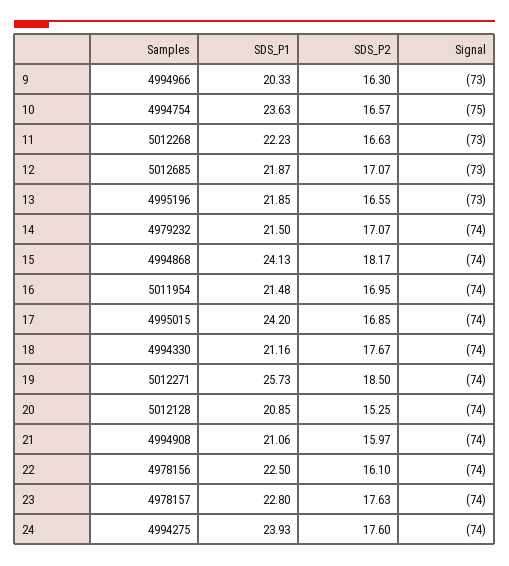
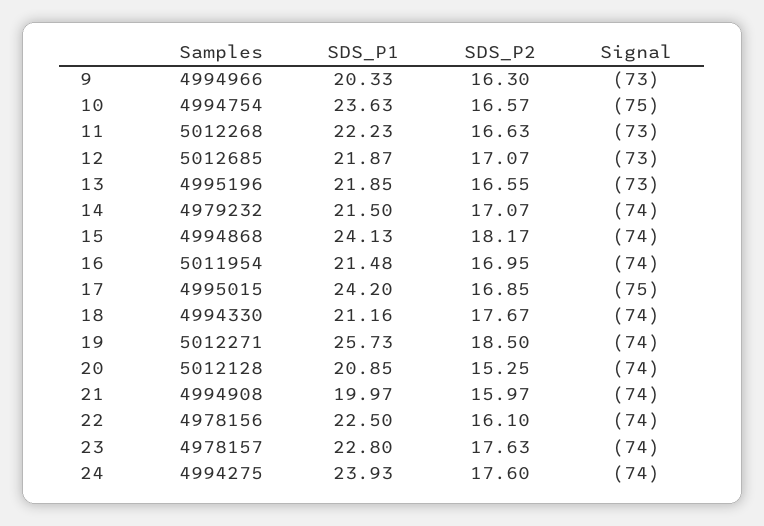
  {
    "Samples": {
      "9": 4994966,
      "10": 4994754,
      "11": 5012268,
      "12": 5012685,
      "13": 4995196,
      "14": 4979232,
      "15": 4994868,
      "16": 5011954,
      "17": 4995015,
      "18": 4994330,
      "19": 5012271,
      "20": 5012128,
      "21": 4994908,
      "22": 4978156,
      "23": 4978157,
      "24": 4994275
    },
    "SDS_P1": {
      "9": 20.33,
      "10": 23.63,
      "11": 22.23,
      "12": 21.87,
      "13": 21.85,
      "14": 21.5,
      "15": 24.13,
      "16": 21.48,
      "17": 24.2,
      "18": 21.16,
      "19": 25.73,
      "20": 20.85,
-     "21": 21.06,
+     "21": 19.97,
      "22": 22.5,
      "23": 22.8,
      "24": 23.93
    },
    "SDS_P2": {
      "9": 16.3,
      "10": 16.57,
      "11": 16.63,
      "12": 17.07,
      "13": 16.55,
      "14": 17.07,
      "15": 18.17,
      "16": 16.95,
      "17": 16.85,
      "18": 17.67,
      "19": 18.5,
      "20": 15.25,
      "21": 15.97,
      "22": 16.1,
      "23": 17.63,
      "24": 17.6
    },
    "Signal": {
      "9": -73,
      "10": -75,
      "11": -73,
      "12": -73,
      "13": -73,
      "14": -74,
      "15": -74,
      "16": -74,
-     "17": -74,
+     "17": -75,
      "18": -74,
      "19": -74,
      "20": -74,
      "21": -74,
      "22": -74,
      "23": -74,
      "24": -74
    }
  }

